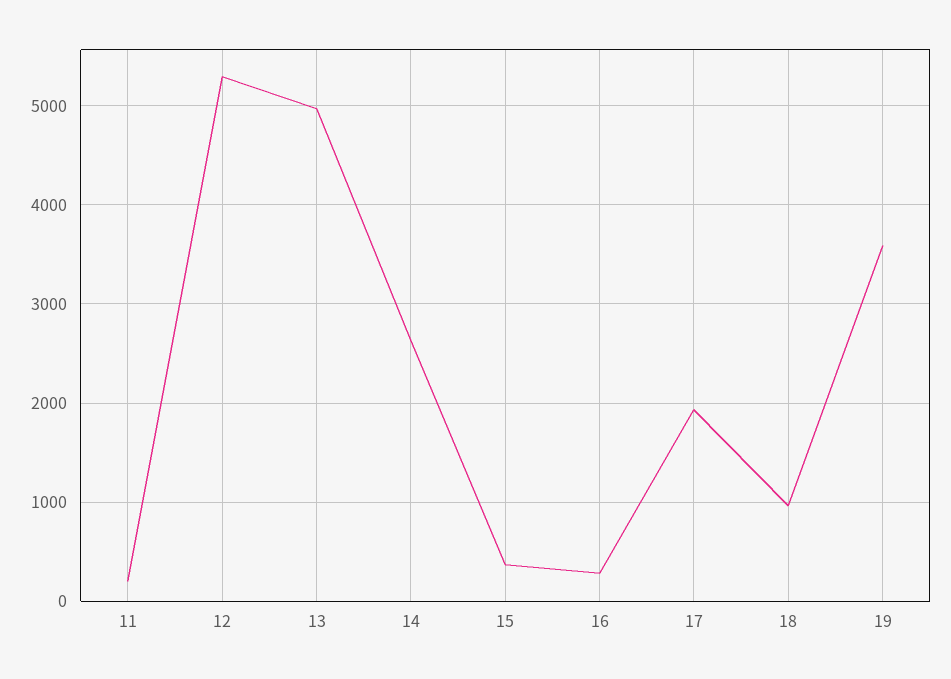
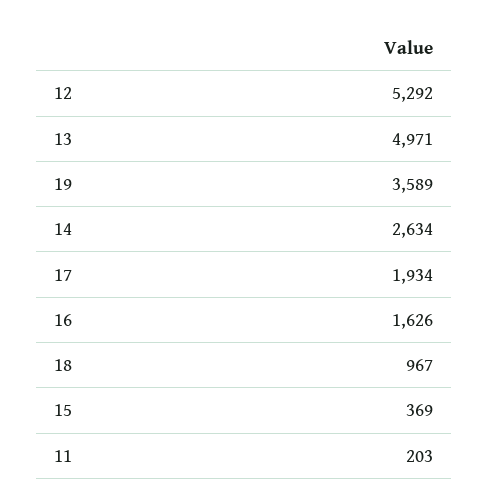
  {
    "11": 203,
    "12": 5292,
    "13": 4971,
    "14": 2634,
    "15": 369,
-   "16": 300,
+   "16": 1626,
    "17": 1934,
    "18": 967,
    "19": 3589
  }

